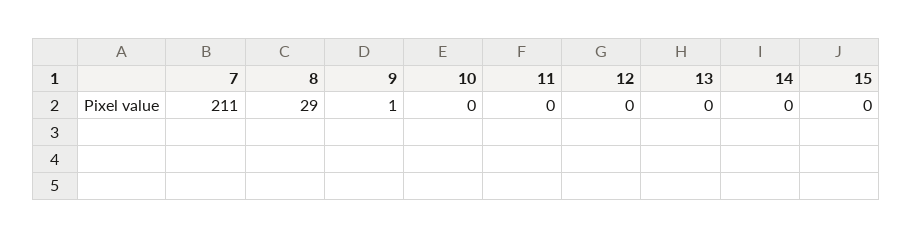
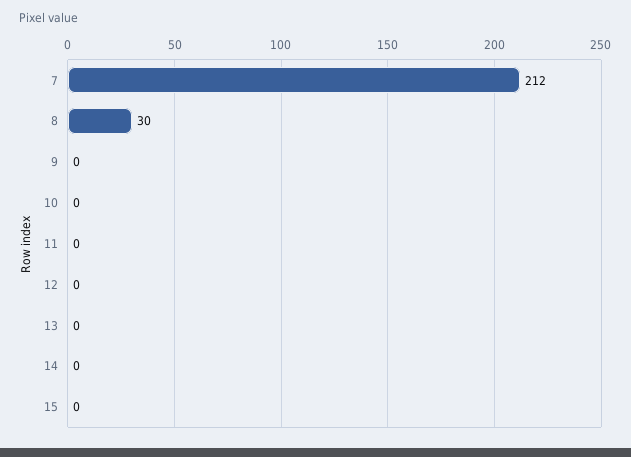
  {
-   "7": 211,
+   "7": 212,
-   "8": 29,
+   "8": 30,
-   "9": 1,
+   "9": 0,
    "10": 0,
    "11": 0,
    "12": 0,
    "13": 0,
    "14": 0,
    "15": 0
  }

